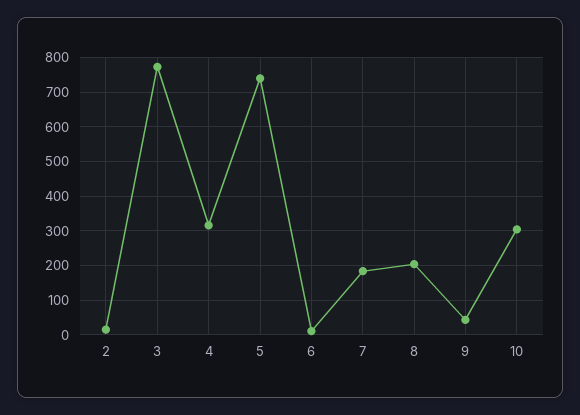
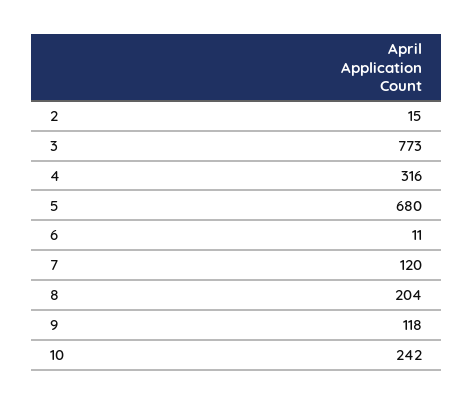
  {
    "2": 15,
    "3": 773,
    "4": 316,
-   "5": 740,
+   "5": 680,
    "6": 11,
-   "7": 180,
+   "7": 120,
    "8": 204,
-   "9": 40,
+   "9": 118,
-   "10": 300
+   "10": 242
  }

